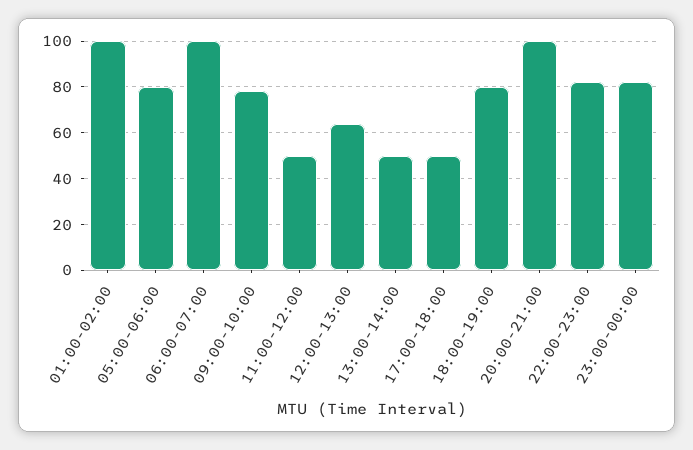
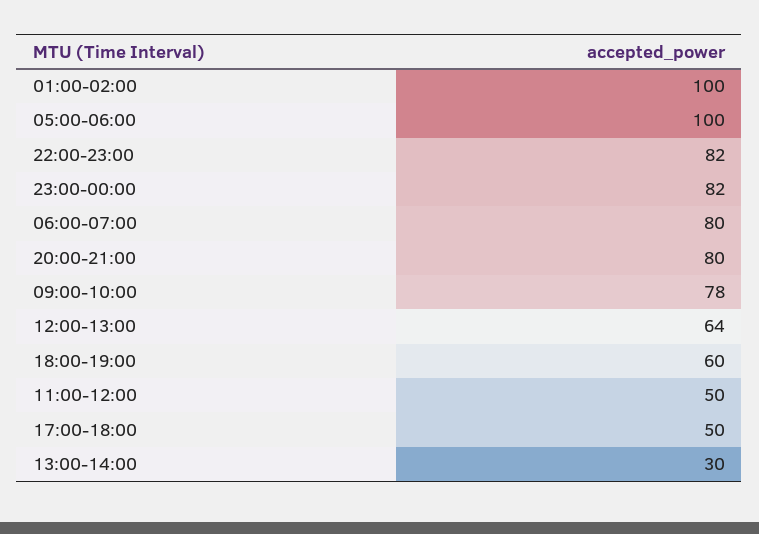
  {
    "01:00-02:00": 100,
-   "05:00-06:00": 80,
+   "05:00-06:00": 100,
-   "06:00-07:00": 100,
+   "06:00-07:00": 80,
    "09:00-10:00": 78,
    "11:00-12:00": 50,
    "12:00-13:00": 64,
-   "13:00-14:00": 50,
+   "13:00-14:00": 30,
    "17:00-18:00": 50,
-   "18:00-19:00": 80,
+   "18:00-19:00": 60,
-   "20:00-21:00": 100,
+   "20:00-21:00": 80,
    "22:00-23:00": 82,
    "23:00-00:00": 82
  }

